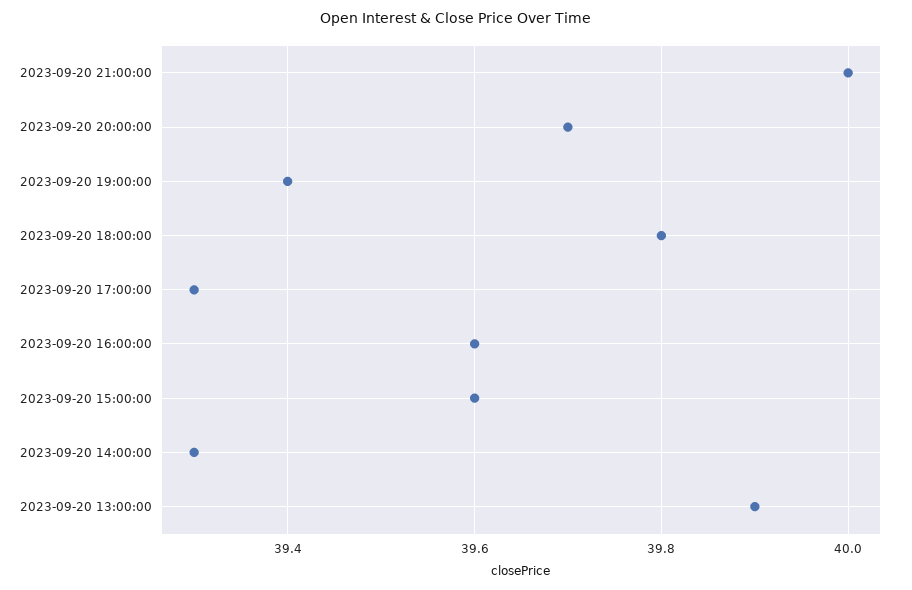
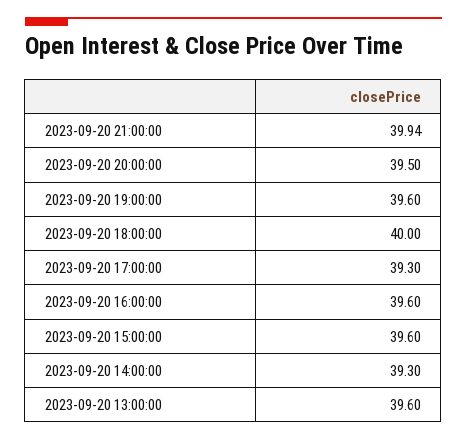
  {
-   "2023-09-20 21:00:00": 40,
+   "2023-09-20 21:00:00": 39.94,
-   "2023-09-20 20:00:00": 39.7,
+   "2023-09-20 20:00:00": 39.5,
-   "2023-09-20 19:00:00": 39.4,
+   "2023-09-20 19:00:00": 39.6,
-   "2023-09-20 18:00:00": 39.8,
+   "2023-09-20 18:00:00": 40,
    "2023-09-20 17:00:00": 39.3,
    "2023-09-20 16:00:00": 39.6,
    "2023-09-20 15:00:00": 39.6,
    "2023-09-20 14:00:00": 39.3,
-   "2023-09-20 13:00:00": 39.9
+   "2023-09-20 13:00:00": 39.6
  }

